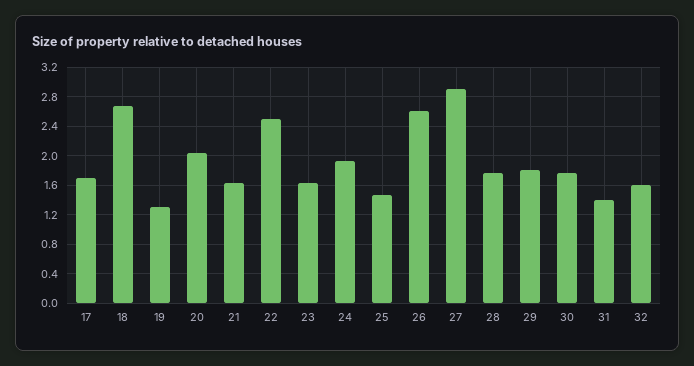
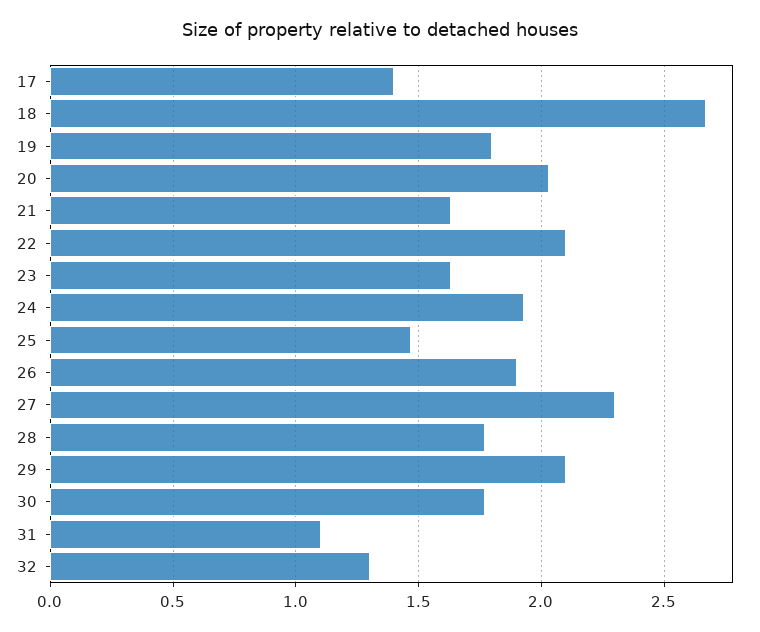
  {
-   "17": 1.7,
+   "17": 1.4,
    "18": 2.65,
-   "19": 1.3,
+   "19": 1.8,
    "20": 2.05,
    "21": 1.65,
-   "22": 2.5,
+   "22": 2.1,
    "23": 1.65,
    "24": 1.95,
    "25": 1.45,
-   "26": 2.6,
+   "26": 1.9,
-   "27": 2.9,
+   "27": 2.3,
    "28": 1.75,
-   "29": 1.8,
+   "29": 2.1,
    "30": 1.75,
-   "31": 1.4,
+   "31": 1.1,
-   "32": 1.6
+   "32": 1.3
  }

